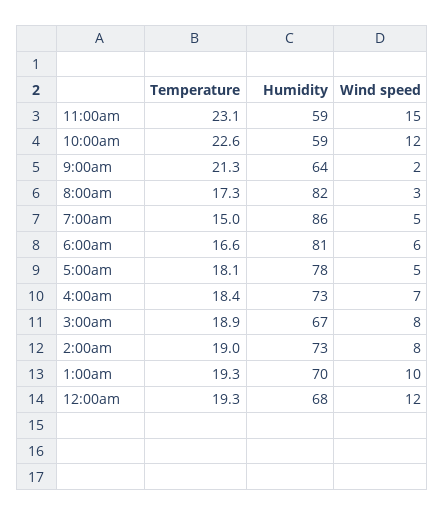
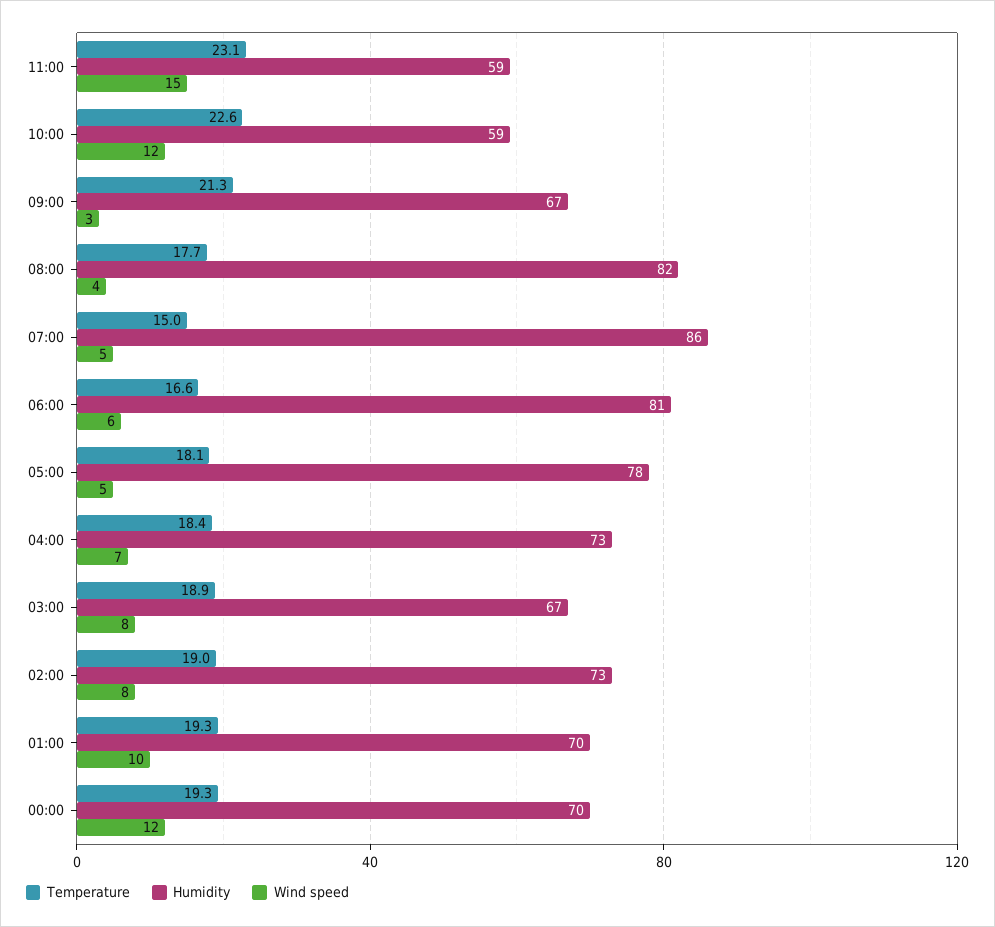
  {
    "Temperature": {
      "11:00am": 23.1,
      "10:00am": 22.6,
      "9:00am": 21.3,
-     "8:00am": 17.3,
+     "8:00am": 17.7,
      "7:00am": 15,
      "6:00am": 16.6,
      "5:00am": 18.1,
      "4:00am": 18.4,
      "3:00am": 18.9,
      "2:00am": 19,
      "1:00am": 19.3,
      "12:00am": 19.3
    },
    "Humidity": {
      "11:00am": 59,
      "10:00am": 59,
-     "9:00am": 64,
+     "9:00am": 67,
      "8:00am": 82,
      "7:00am": 86,
      "6:00am": 81,
      "5:00am": 78,
      "4:00am": 73,
      "3:00am": 67,
      "2:00am": 73,
      "1:00am": 70,
-     "12:00am": 68
+     "12:00am": 70
    },
    "Wind speed": {
      "11:00am": 15,
      "10:00am": 12,
-     "9:00am": 2,
+     "9:00am": 3,
-     "8:00am": 3,
+     "8:00am": 4,
      "7:00am": 5,
      "6:00am": 6,
      "5:00am": 5,
      "4:00am": 7,
      "3:00am": 8,
      "2:00am": 8,
      "1:00am": 10,
      "12:00am": 12
    }
  }

